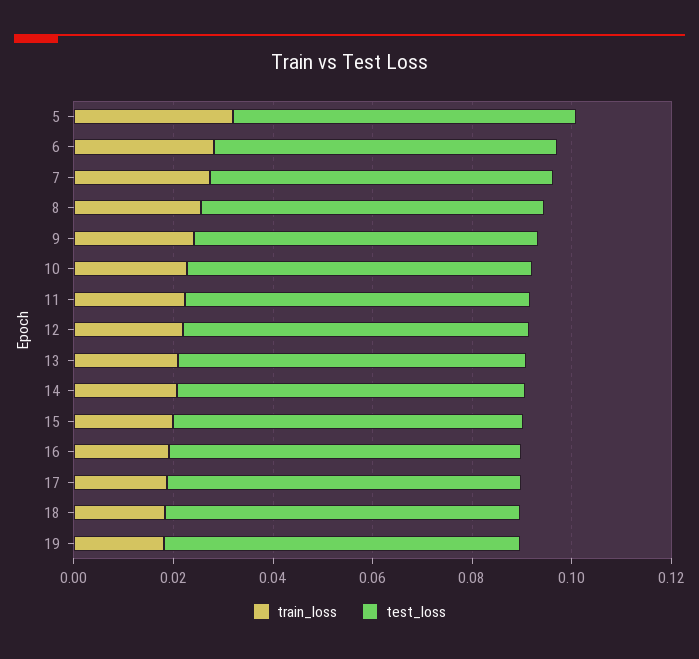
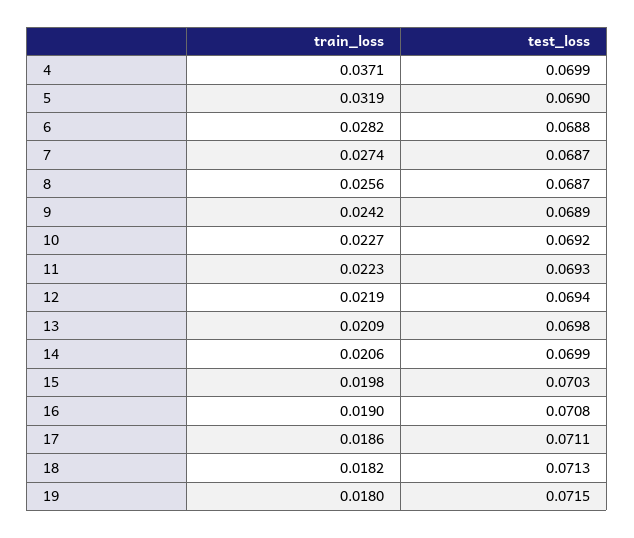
  {
    "train_loss": {
      "5": 0.0319,
      "6": 0.0282,
      "7": 0.0274,
      "8": 0.0256,
      "9": 0.0242,
      "10": 0.0227,
      "11": 0.0223,
      "12": 0.0219,
      "13": 0.0209,
      "14": 0.0206,
      "15": 0.0198,
      "16": 0.019,
      "17": 0.0186,
      "18": 0.0182,
-     "19": 0.018
+     "19": 0.018,
+     "4": 0.0371
    },
    "test_loss": {
      "5": 0.069,
      "6": 0.0688,
      "7": 0.0687,
      "8": 0.0687,
      "9": 0.0689,
      "10": 0.0692,
      "11": 0.0693,
      "12": 0.0694,
      "13": 0.0698,
      "14": 0.0699,
      "15": 0.0703,
      "16": 0.0708,
      "17": 0.0711,
      "18": 0.0713,
-     "19": 0.0715
+     "19": 0.0715,
+     "4": 0.0699
    }
  }

